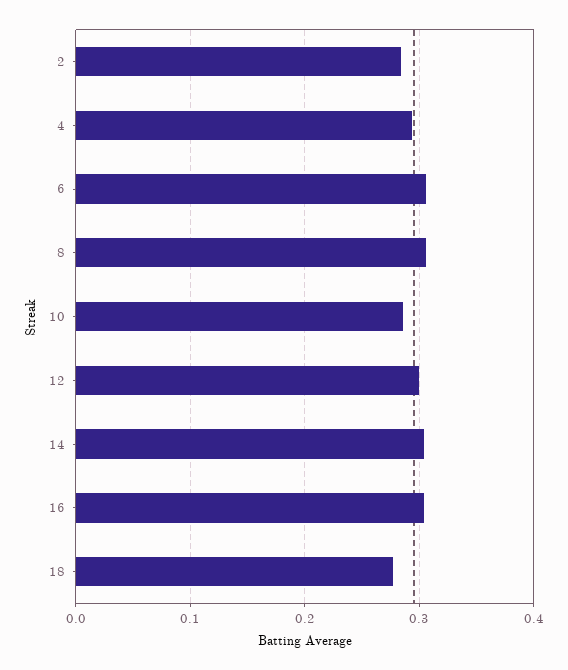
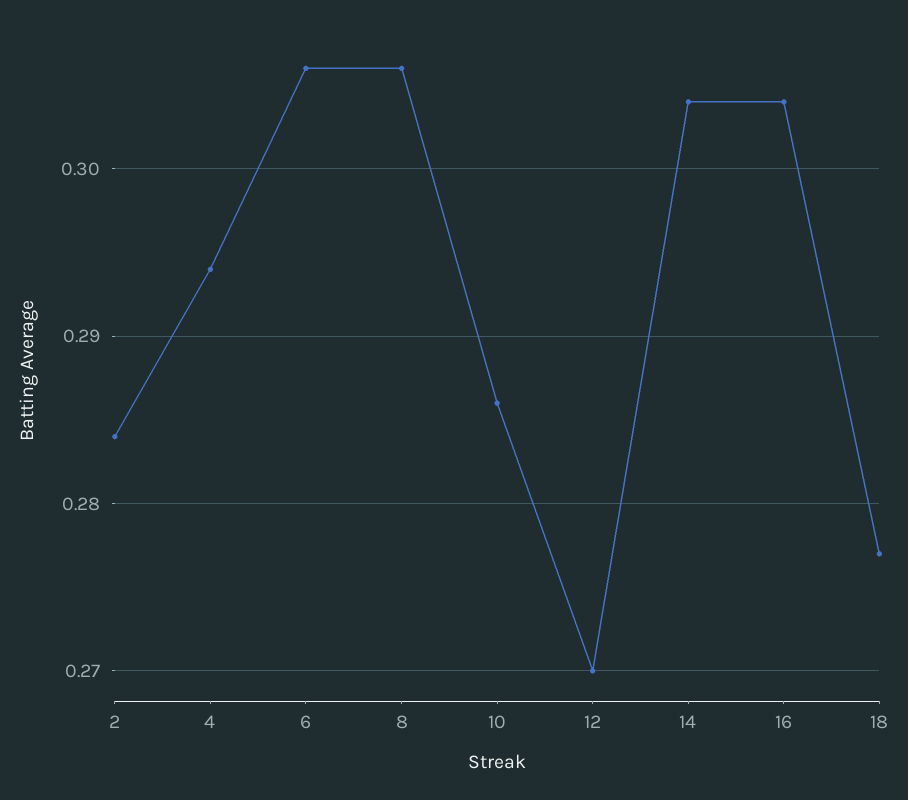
  {
    "2": 0.284,
    "4": 0.294,
    "6": 0.306,
    "8": 0.306,
    "10": 0.286,
-   "12": 0.3,
+   "12": 0.27,
    "14": 0.304,
    "16": 0.304,
    "18": 0.277
  }

